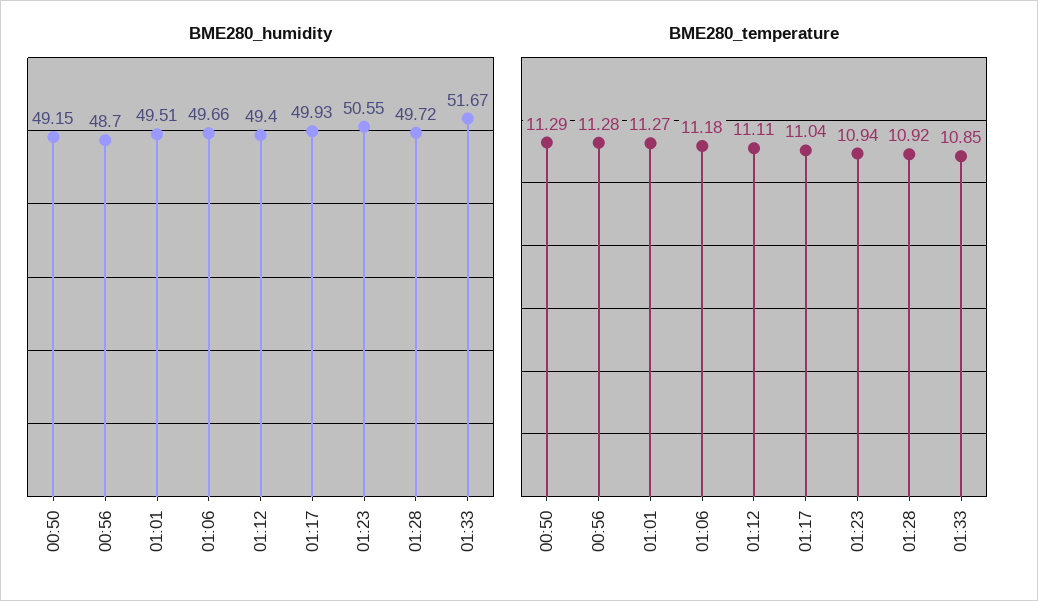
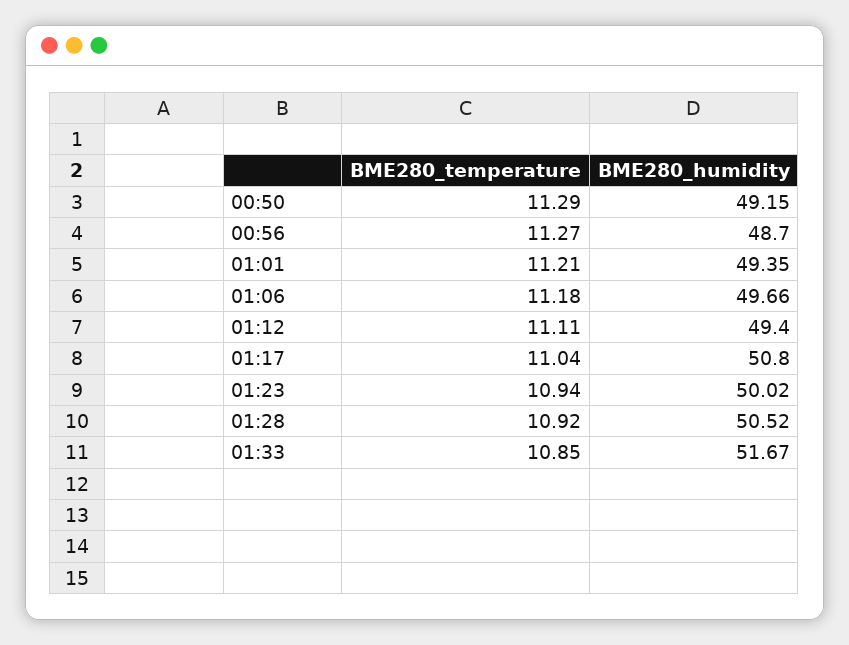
  {
    "BME280_humidity": {
      "00:50": 49.15,
      "00:56": 48.7,
-     "01:01": 49.51,
+     "01:01": 49.35,
      "01:06": 49.66,
      "01:12": 49.4,
-     "01:17": 49.93,
+     "01:17": 50.8,
-     "01:23": 50.55,
+     "01:23": 50.02,
-     "01:28": 49.72,
+     "01:28": 50.52,
      "01:33": 51.67
    },
    "BME280_temperature": {
      "00:50": 11.29,
-     "00:56": 11.28,
+     "00:56": 11.27,
-     "01:01": 11.27,
+     "01:01": 11.21,
      "01:06": 11.18,
      "01:12": 11.11,
      "01:17": 11.04,
      "01:23": 10.94,
      "01:28": 10.92,
      "01:33": 10.85
    }
  }

